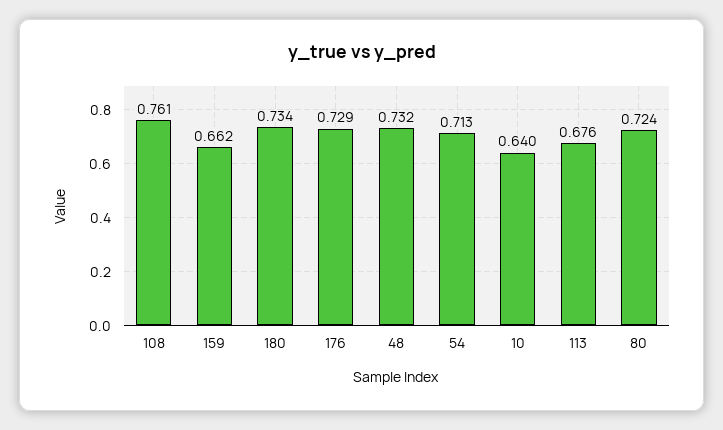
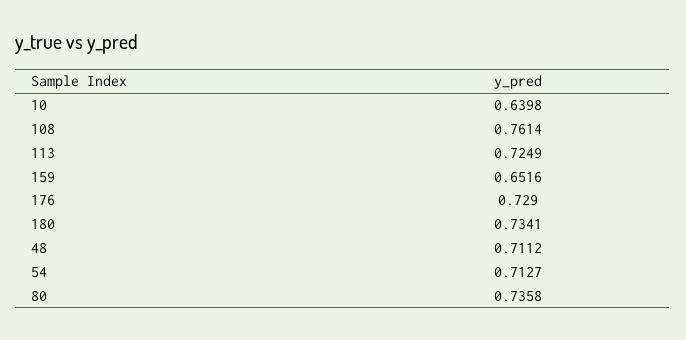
  {
    "108": 0.7614,
-   "159": 0.662,
+   "159": 0.6516,
    "180": 0.7341,
    "176": 0.729,
-   "48": 0.732,
+   "48": 0.7112,
    "54": 0.7127,
    "10": 0.6398,
-   "113": 0.676,
+   "113": 0.7249,
-   "80": 0.724
+   "80": 0.7358
  }

